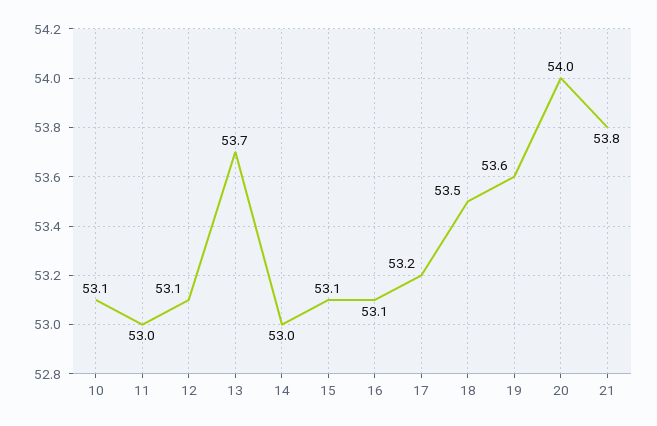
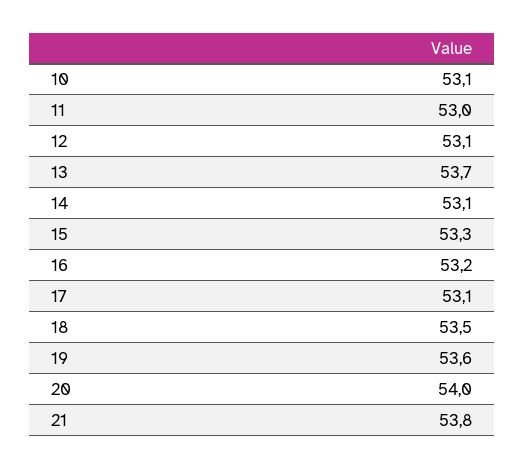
  {
    "10": 53.1,
    "11": 53,
    "12": 53.1,
    "13": 53.7,
-   "14": 53,
+   "14": 53.1,
-   "15": 53.1,
+   "15": 53.3,
-   "16": 53.1,
+   "16": 53.2,
-   "17": 53.2,
+   "17": 53.1,
    "18": 53.5,
    "19": 53.6,
    "20": 54,
    "21": 53.8
  }

